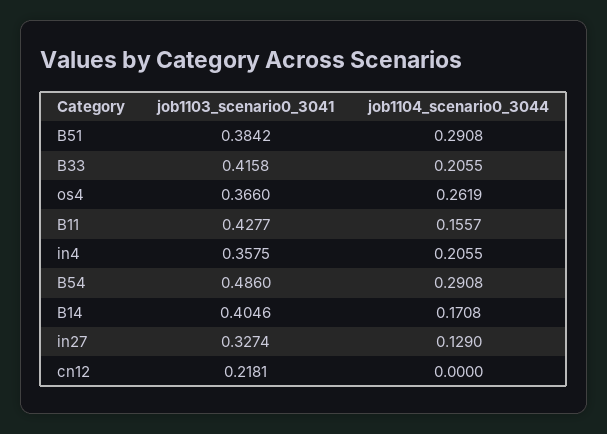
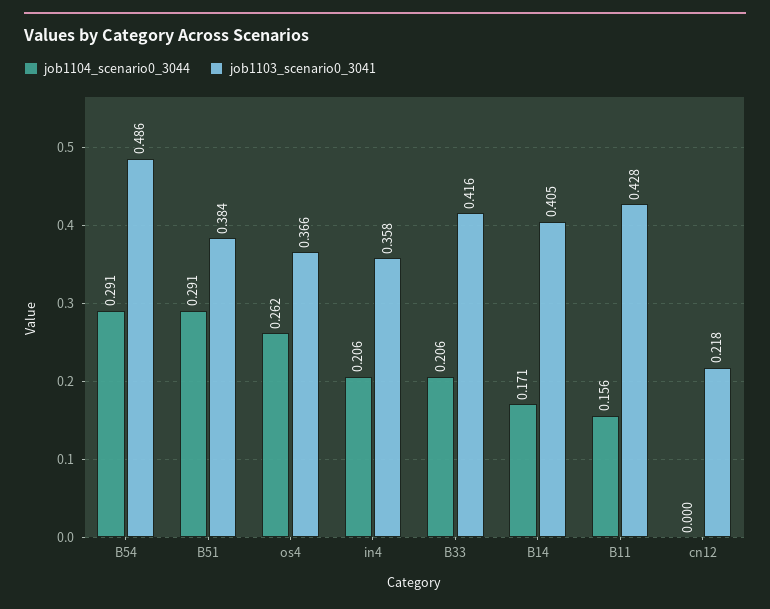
  {
    "job1103_scenario0_3041": {
      "B51": 0.3842,
      "B33": 0.4158,
      "os4": 0.366,
      "B11": 0.4277,
      "in4": 0.3575,
      "B54": 0.486,
      "B14": 0.4046,
-     "in27": 0.3274,
      "cn12": 0.2181
    },
    "job1104_scenario0_3044": {
      "B51": 0.2908,
      "B33": 0.2055,
      "os4": 0.2619,
      "B11": 0.1557,
      "in4": 0.2055,
      "B54": 0.2908,
      "B14": 0.1708,
-     "in27": 0.129,
      "cn12": 0
    }
  }

